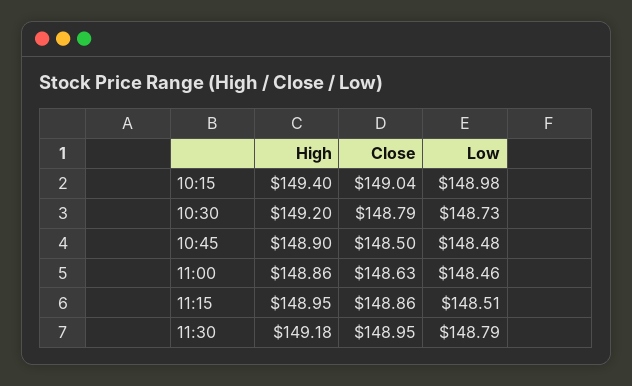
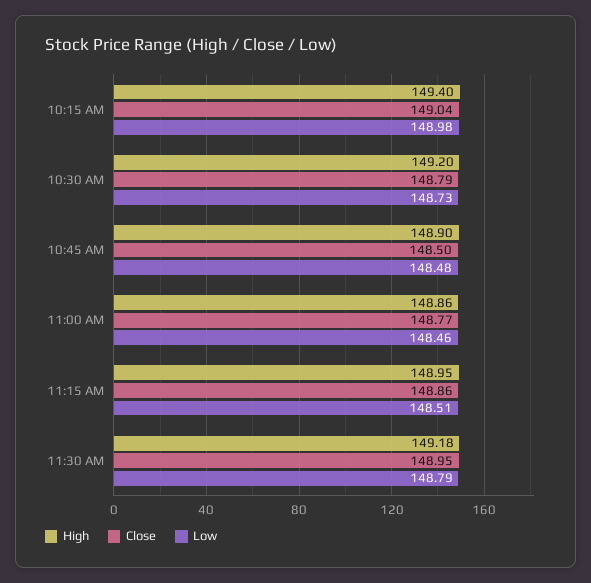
  {
    "High": {
      "10:15": 149.4,
      "10:30": 149.2,
      "10:45": 148.9,
      "11:00": 148.86,
      "11:15": 148.95,
      "11:30": 149.18
    },
    "Close": {
      "10:15": 149.04,
      "10:30": 148.79,
      "10:45": 148.5,
-     "11:00": 148.63,
+     "11:00": 148.77,
      "11:15": 148.86,
      "11:30": 148.95
    },
    "Low": {
      "10:15": 148.98,
      "10:30": 148.73,
      "10:45": 148.48,
      "11:00": 148.46,
      "11:15": 148.51,
      "11:30": 148.79
    }
  }

